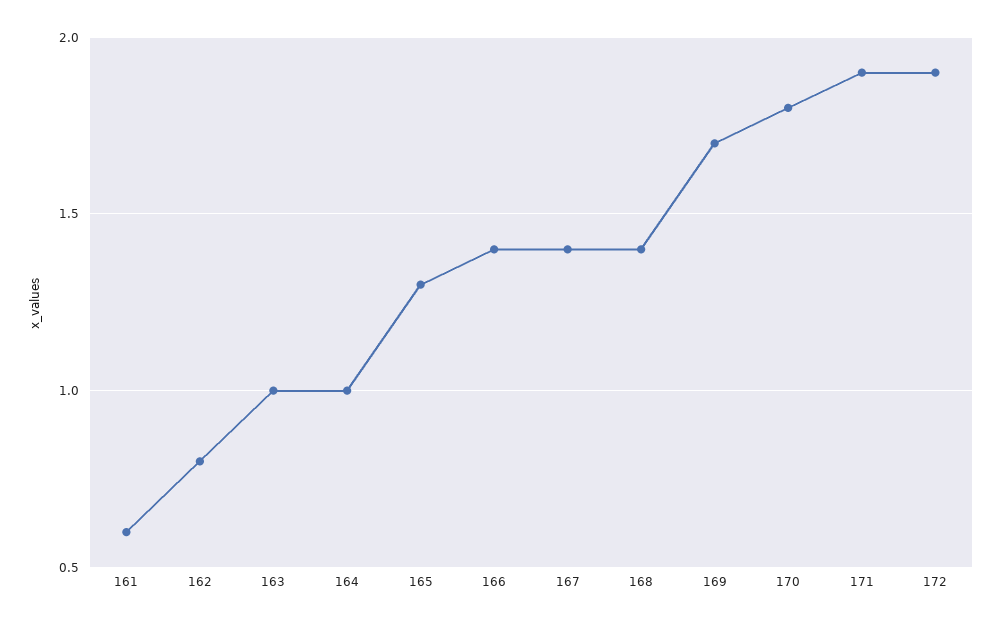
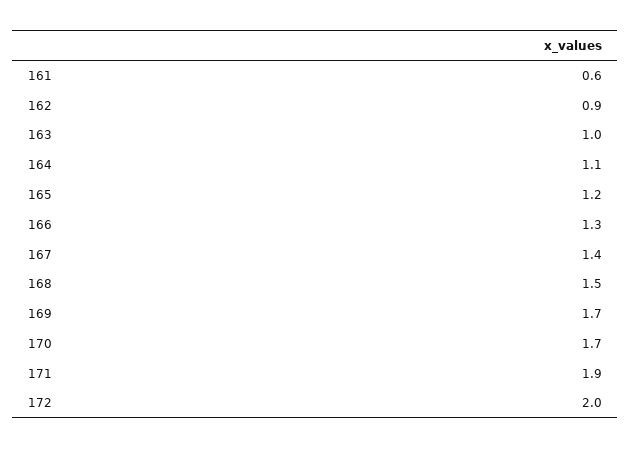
  {
    "161": 0.6,
-   "162": 0.8,
+   "162": 0.9,
    "163": 1,
-   "164": 1,
+   "164": 1.1,
-   "165": 1.3,
+   "165": 1.2,
-   "166": 1.4,
+   "166": 1.3,
    "167": 1.4,
-   "168": 1.4,
+   "168": 1.5,
    "169": 1.7,
-   "170": 1.8,
+   "170": 1.7,
    "171": 1.9,
-   "172": 1.9
+   "172": 2
  }

